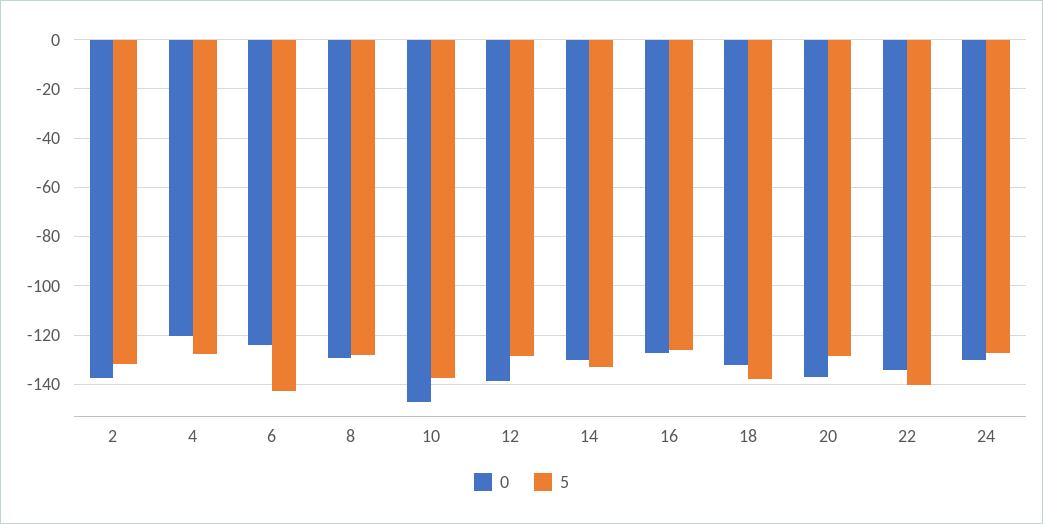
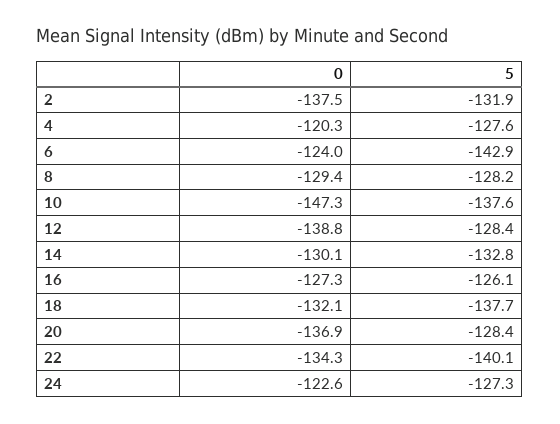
  {
    "0": {
      "2": -137.5,
      "4": -120.3,
      "6": -124,
      "8": -129.4,
      "10": -147.3,
      "12": -138.8,
      "14": -130.1,
      "16": -127.3,
      "18": -132.1,
      "20": -136.9,
      "22": -134.3,
-     "24": -130
+     "24": -122.6
    },
    "5": {
      "2": -131.9,
      "4": -127.6,
      "6": -142.9,
      "8": -128.2,
      "10": -137.6,
      "12": -128.4,
      "14": -132.8,
      "16": -126.1,
      "18": -137.7,
      "20": -128.4,
      "22": -140.1,
      "24": -127.3
    }
  }

